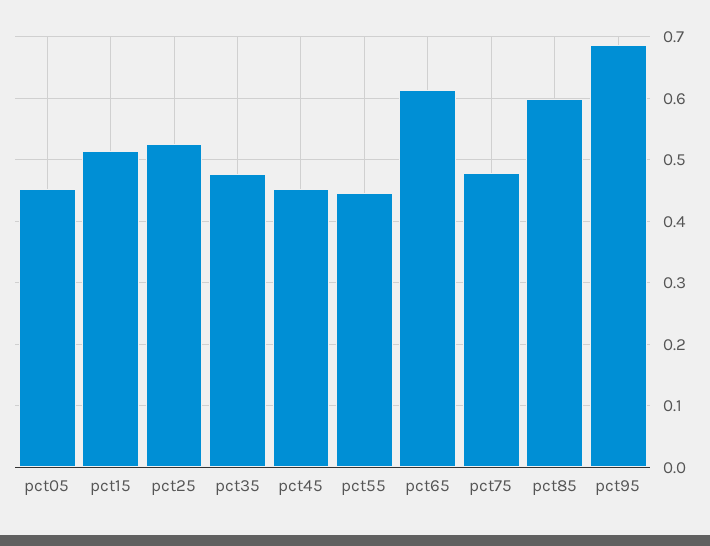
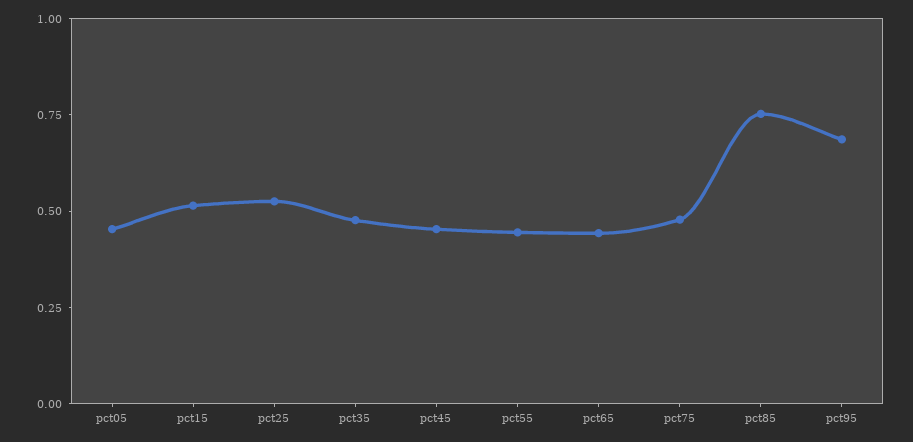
  {
    "pct05": 0.45,
    "pct15": 0.51,
    "pct25": 0.53,
    "pct35": 0.48,
    "pct45": 0.45,
    "pct55": 0.45,
-   "pct65": 0.61,
+   "pct65": 0.45,
    "pct75": 0.48,
-   "pct85": 0.6,
+   "pct85": 0.75,
    "pct95": 0.69
  }

